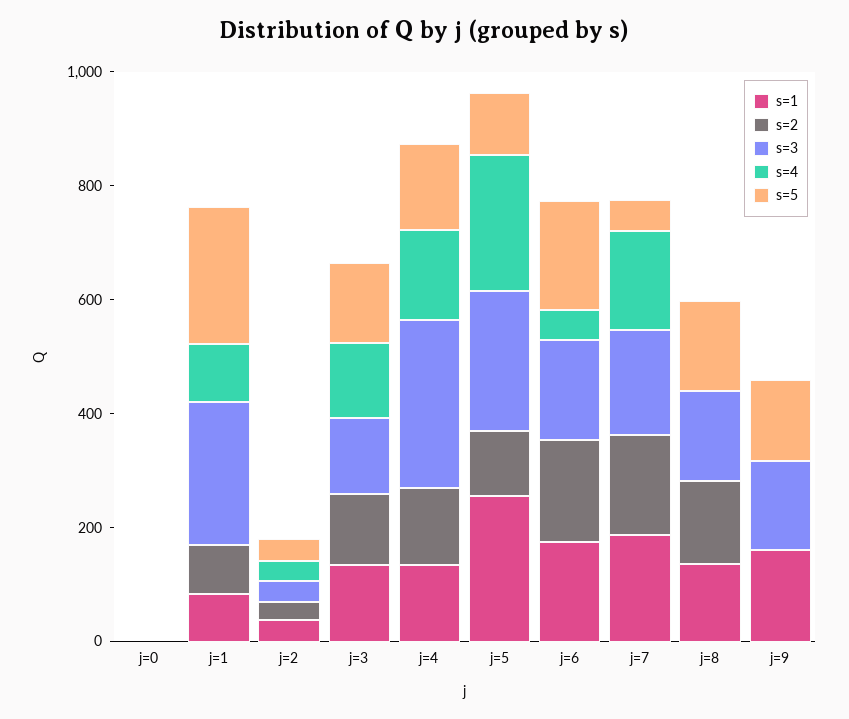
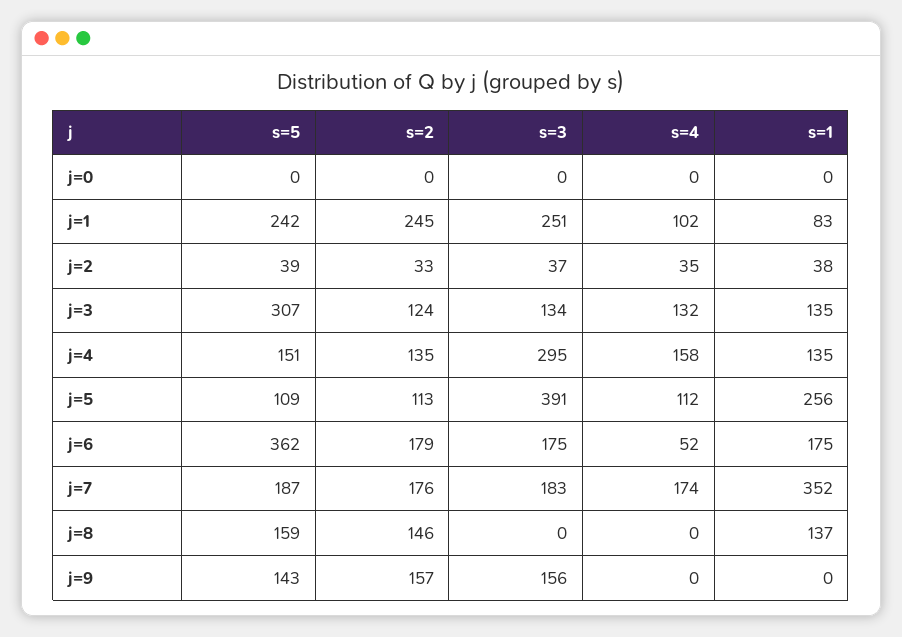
  {
    "s=1": {
      "j=0": 0,
      "j=1": 83,
      "j=2": 38,
      "j=3": 135,
      "j=4": 135,
      "j=5": 256,
      "j=6": 175,
-     "j=7": 200,
+     "j=7": 352,
      "j=8": 137,
-     "j=9": 150
+     "j=9": 0
    },
    "s=2": {
      "j=0": 0,
-     "j=1": 100,
+     "j=1": 245,
      "j=2": 33,
      "j=3": 124,
      "j=4": 135,
      "j=5": 113,
      "j=6": 179,
      "j=7": 176,
      "j=8": 146,
-     "j=9": 0
+     "j=9": 157
    },
    "s=3": {
      "j=0": 0,
      "j=1": 251,
      "j=2": 37,
      "j=3": 134,
      "j=4": 295,
-     "j=5": 250,
+     "j=5": 391,
      "j=6": 175,
      "j=7": 183,
-     "j=8": 150,
+     "j=8": 0,
      "j=9": 156
    },
    "s=4": {
      "j=0": 0,
      "j=1": 102,
      "j=2": 35,
      "j=3": 132,
      "j=4": 158,
-     "j=5": 250,
+     "j=5": 112,
      "j=6": 52,
      "j=7": 174,
      "j=8": 0,
      "j=9": 0
    },
    "s=5": {
      "j=0": 0,
      "j=1": 242,
      "j=2": 39,
-     "j=3": 150,
+     "j=3": 307,
      "j=4": 151,
      "j=5": 109,
-     "j=6": 200,
+     "j=6": 362,
-     "j=7": 50,
+     "j=7": 187,
      "j=8": 159,
      "j=9": 143
    }
  }

